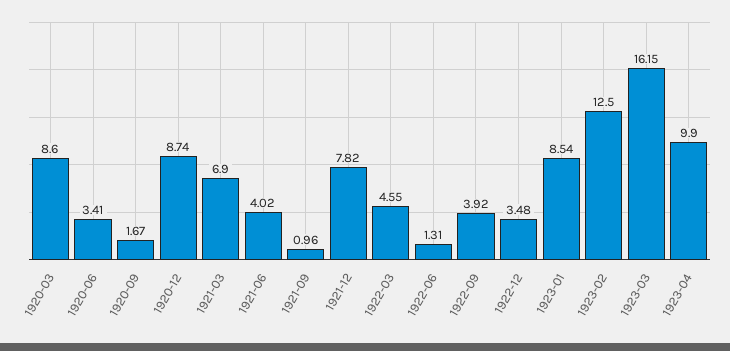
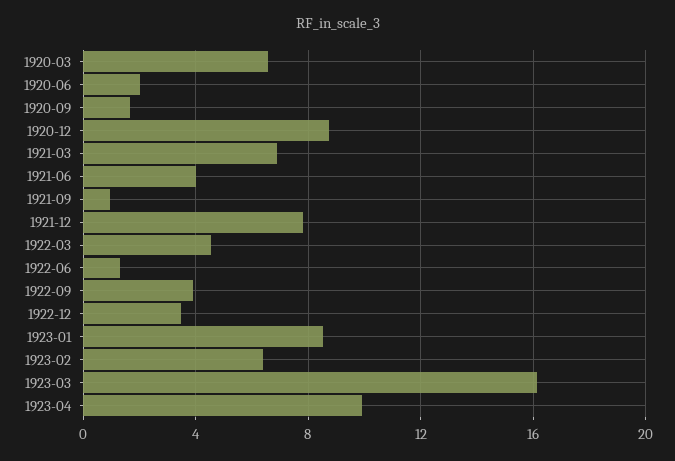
  {
-   "1920-03": 8.6,
+   "1920-03": 6.5,
-   "1920-06": 3.41,
+   "1920-06": 2,
    "1920-09": 1.67,
    "1920-12": 8.74,
    "1921-03": 6.9,
    "1921-06": 4.02,
    "1921-09": 0.96,
    "1921-12": 7.82,
    "1922-03": 4.55,
    "1922-06": 1.31,
    "1922-09": 3.92,
    "1922-12": 3.48,
    "1923-01": 8.54,
-   "1923-02": 12.5,
+   "1923-02": 6.5,
    "1923-03": 16.15,
    "1923-04": 9.9
  }

